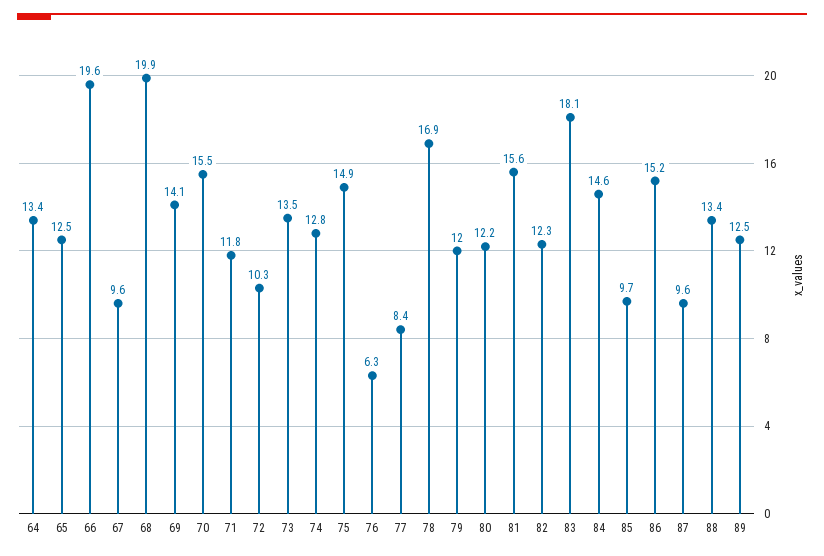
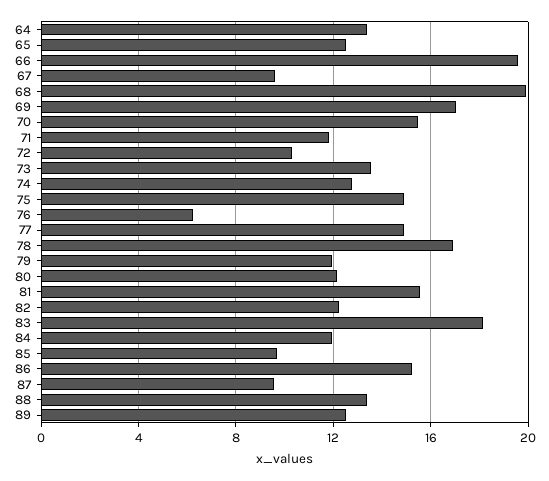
  {
    "64": 13.4,
    "65": 12.5,
    "66": 19.6,
    "67": 9.6,
    "68": 19.9,
-   "69": 14.1,
+   "69": 17,
    "70": 15.5,
    "71": 11.8,
    "72": 10.3,
    "73": 13.5,
    "74": 12.8,
    "75": 14.9,
    "76": 6.3,
-   "77": 8.4,
+   "77": 15,
    "78": 16.9,
    "79": 12,
    "80": 12.2,
    "81": 15.6,
    "82": 12.3,
    "83": 18.1,
-   "84": 14.6,
+   "84": 12,
    "85": 9.7,
    "86": 15.2,
    "87": 9.6,
    "88": 13.4,
    "89": 12.5
  }

